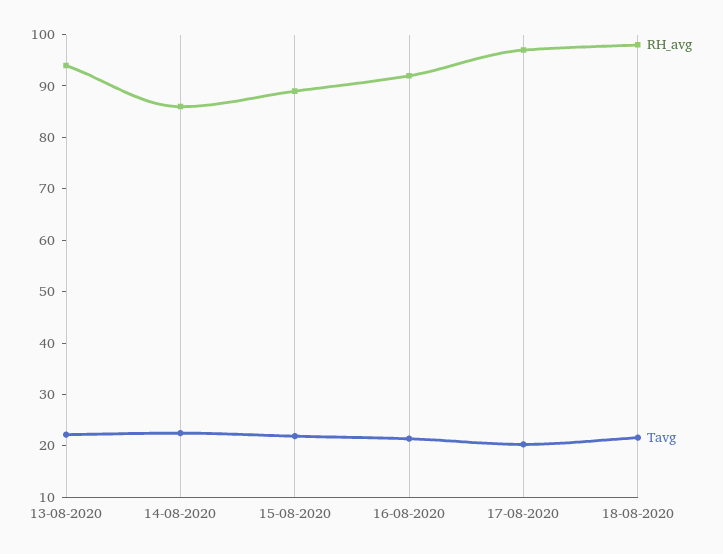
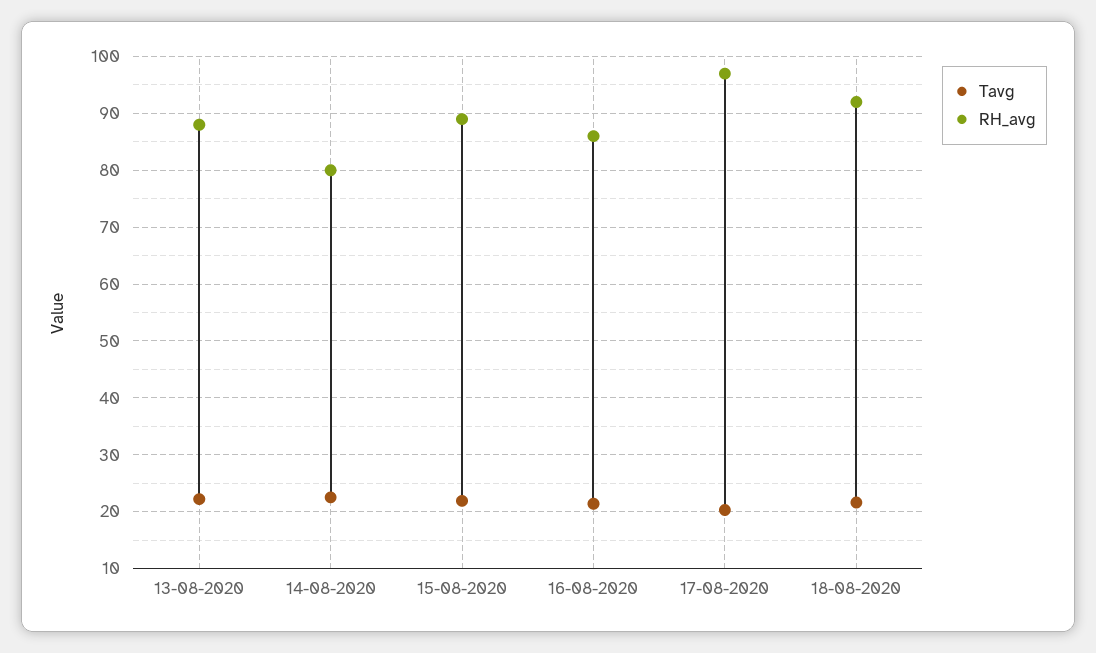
  {
    "RH_avg": {
-     "13-08-2020": 94,
+     "13-08-2020": 88,
-     "14-08-2020": 86,
+     "14-08-2020": 80,
      "15-08-2020": 90,
-     "16-08-2020": 92,
+     "16-08-2020": 86,
      "17-08-2020": 98,
-     "18-08-2020": 98
+     "18-08-2020": 92
    },
    "Tavg": {
      "13-08-2020": 22,
      "14-08-2020": 22,
      "15-08-2020": 22,
      "16-08-2020": 22,
      "17-08-2020": 20,
      "18-08-2020": 22
    }
  }

